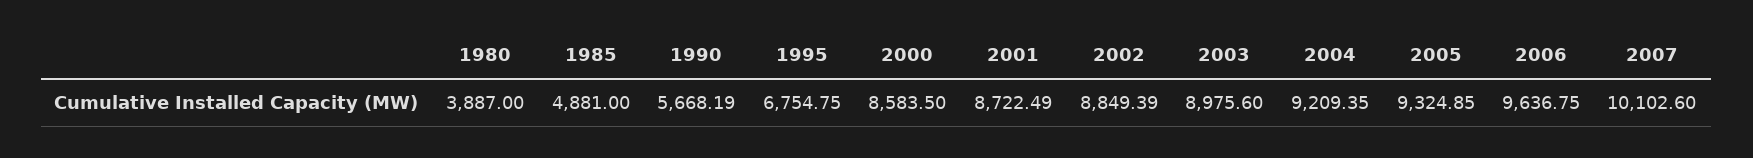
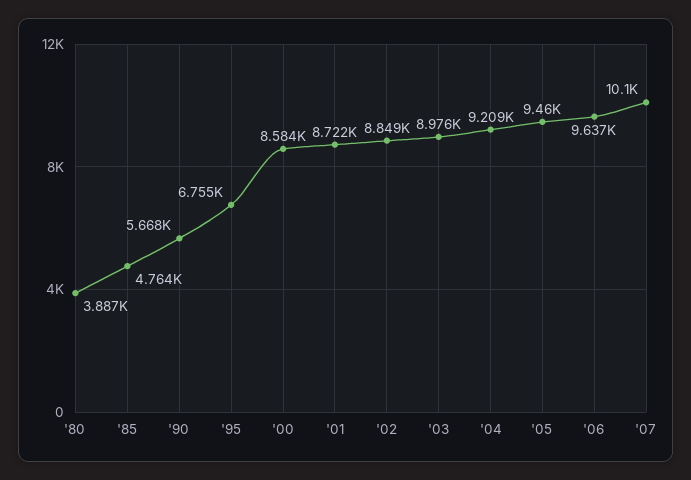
  {
    "1980": 3887,
-   "1985": 4881,
+   "1985": 4764,
    "1990": 5668.19,
    "1995": 6754.75,
    "2000": 8583.5,
    "2001": 8722.49,
    "2002": 8849.39,
    "2003": 8975.6,
    "2004": 9209.35,
-   "2005": 9324.85,
+   "2005": 9460,
    "2006": 9636.75,
    "2007": 10102.6
  }

